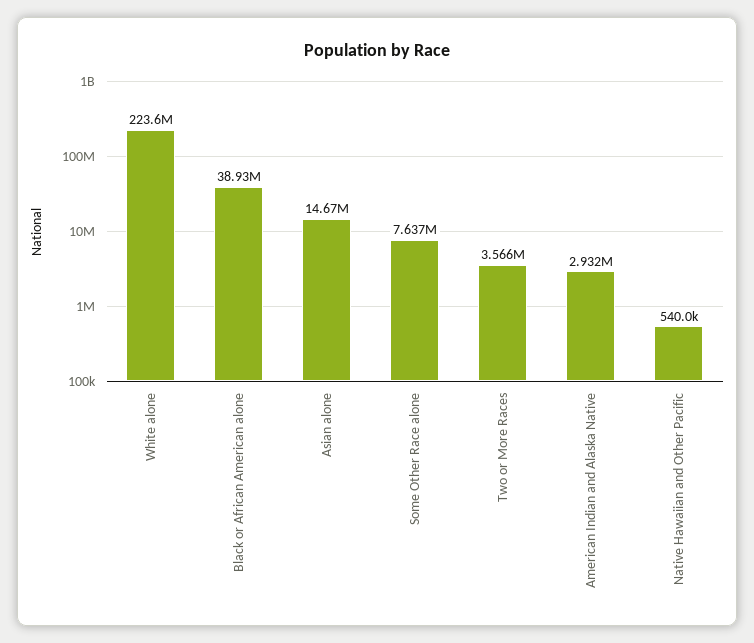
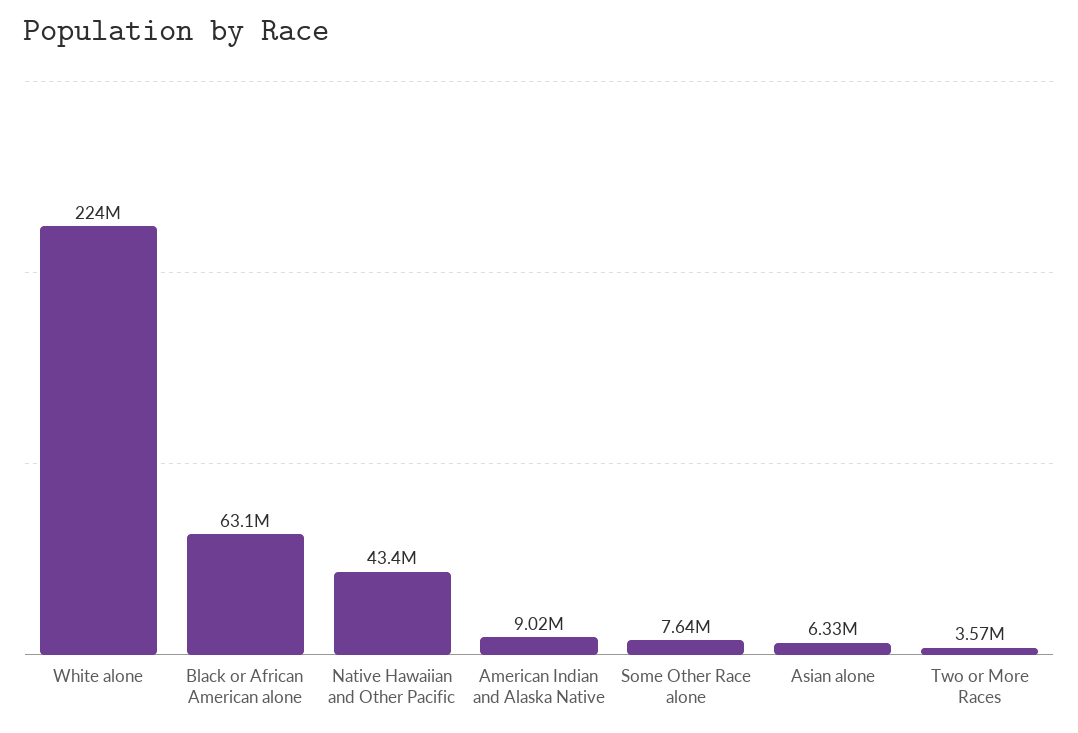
  {
    "White alone": 223600000,
-   "Black or African American alone": 38930000,
+   "Black or African American alone": 63100000,
-   "Asian alone": 14670000,
+   "Asian alone": 6330000,
    "Some Other Race alone": 7637000,
    "Two or More Races": 3566000,
-   "American Indian and Alaska Native": 2932000,
+   "American Indian and Alaska Native": 9020000,
-   "Native Hawaiian and Other Pacific": 540000
+   "Native Hawaiian and Other Pacific": 43400000
  }

